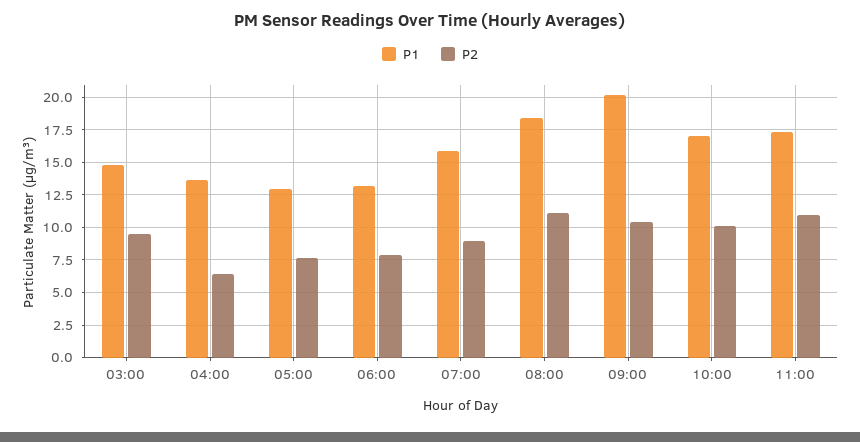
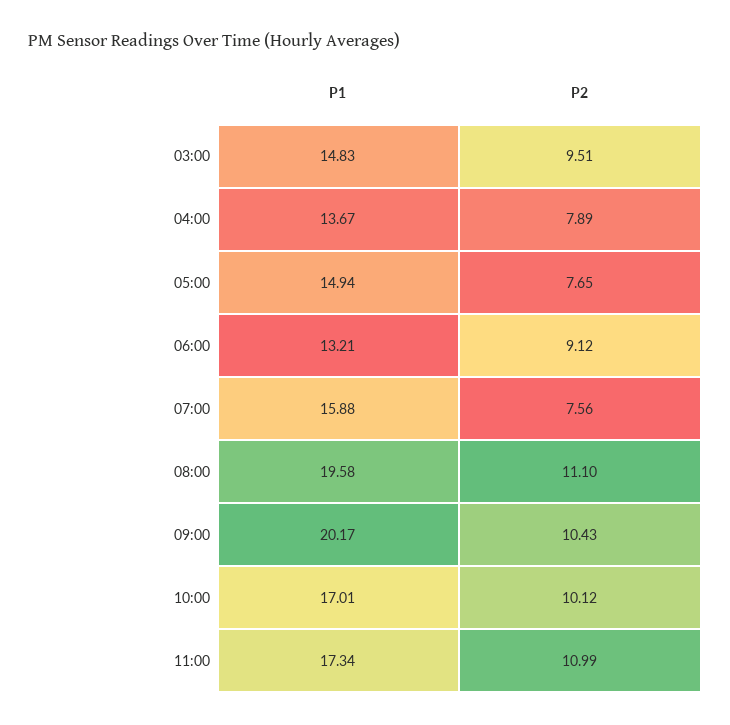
  {
    "P1": {
      "03:00": 14.83,
      "04:00": 13.67,
-     "05:00": 13,
+     "05:00": 14.94,
      "06:00": 13.21,
      "07:00": 15.88,
-     "08:00": 18.5,
+     "08:00": 19.58,
      "09:00": 20.17,
      "10:00": 17.01,
      "11:00": 17.34
    },
    "P2": {
      "03:00": 9.51,
-     "04:00": 6.5,
+     "04:00": 7.89,
      "05:00": 7.65,
-     "06:00": 8,
+     "06:00": 9.12,
-     "07:00": 9,
+     "07:00": 7.56,
      "08:00": 11.1,
      "09:00": 10.43,
      "10:00": 10.12,
      "11:00": 10.99
    }
  }

